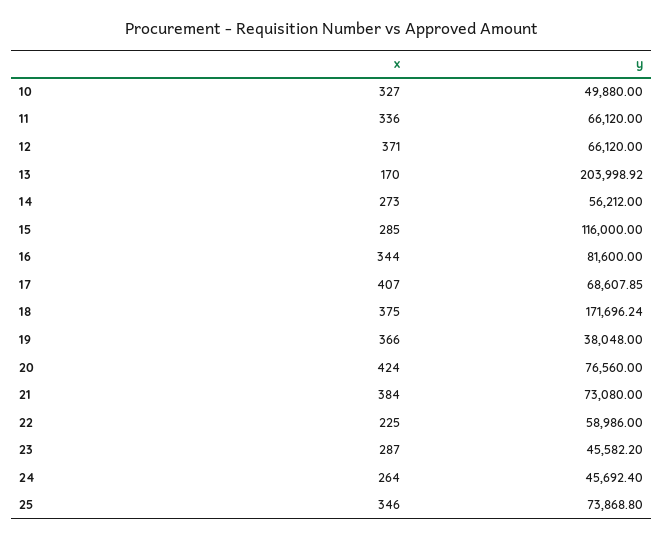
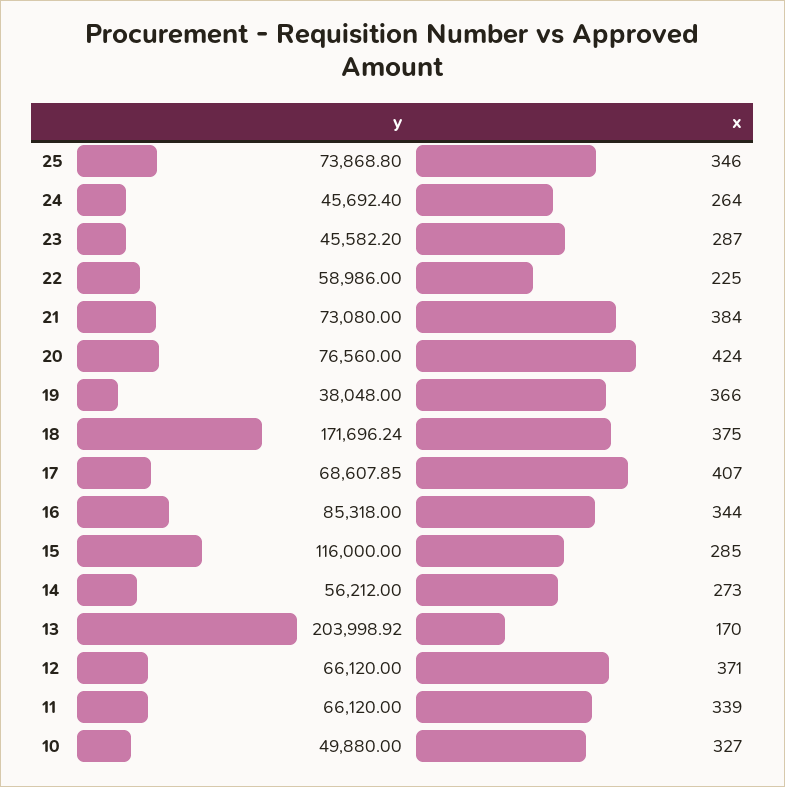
  {
    "x": {
      "10": 327,
-     "11": 336,
+     "11": 339,
      "12": 371,
      "13": 170,
      "14": 273,
      "15": 285,
      "16": 344,
      "17": 407,
      "18": 375,
      "19": 366,
      "20": 424,
      "21": 384,
      "22": 225,
      "23": 287,
      "24": 264,
      "25": 346
    },
    "y": {
      "10": 49880,
      "11": 66120,
      "12": 66120,
      "13": 203998.92,
      "14": 56212,
      "15": 116000,
-     "16": 81600,
+     "16": 85318,
      "17": 68607.85,
      "18": 171696.24,
      "19": 38048,
      "20": 76560,
      "21": 73080,
      "22": 58986,
      "23": 45582.2,
      "24": 45692.4,
      "25": 73868.8
    }
  }

